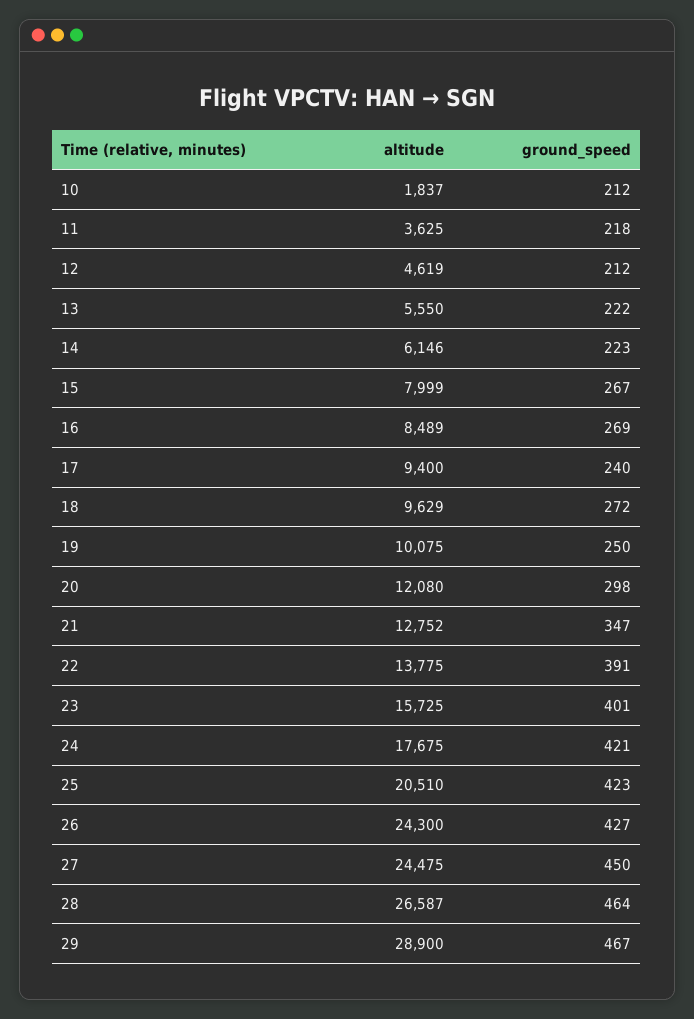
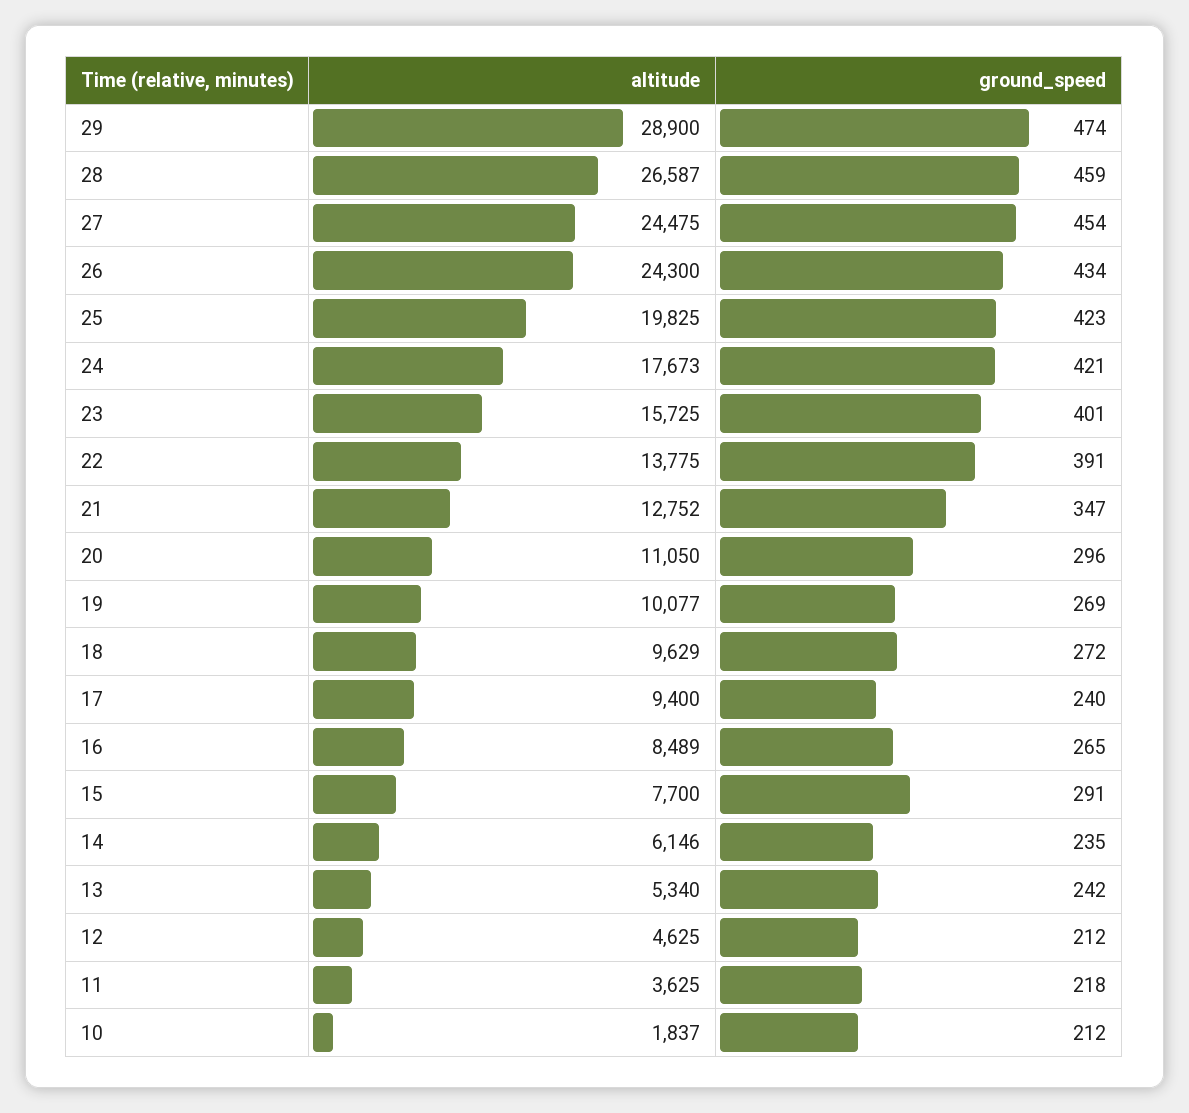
  {
    "altitude": {
      "10": 1837,
      "11": 3625,
-     "12": 4619,
+     "12": 4625,
-     "13": 5550,
+     "13": 5340,
      "14": 6146,
-     "15": 7999,
+     "15": 7700,
      "16": 8489,
      "17": 9400,
      "18": 9629,
-     "19": 10075,
+     "19": 10077,
-     "20": 12080,
+     "20": 11050,
      "21": 12752,
      "22": 13775,
      "23": 15725,
-     "24": 17675,
+     "24": 17673,
-     "25": 20510,
+     "25": 19825,
      "26": 24300,
      "27": 24475,
      "28": 26587,
      "29": 28900
    },
    "ground_speed": {
      "10": 212,
      "11": 218,
      "12": 212,
-     "13": 222,
+     "13": 242,
-     "14": 223,
+     "14": 235,
-     "15": 267,
+     "15": 291,
-     "16": 269,
+     "16": 265,
      "17": 240,
      "18": 272,
-     "19": 250,
+     "19": 269,
-     "20": 298,
+     "20": 296,
      "21": 347,
      "22": 391,
      "23": 401,
      "24": 421,
      "25": 423,
-     "26": 427,
+     "26": 434,
-     "27": 450,
+     "27": 454,
-     "28": 464,
+     "28": 459,
-     "29": 467
+     "29": 474
    }
  }

